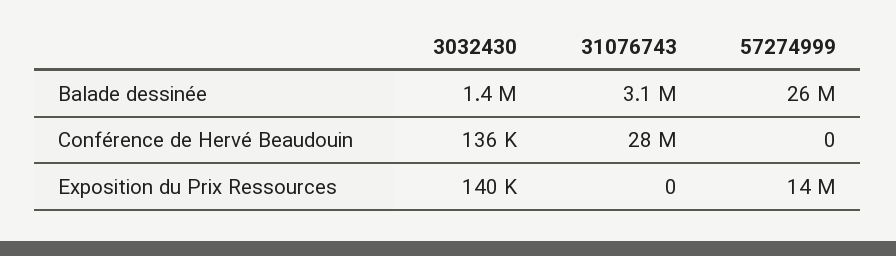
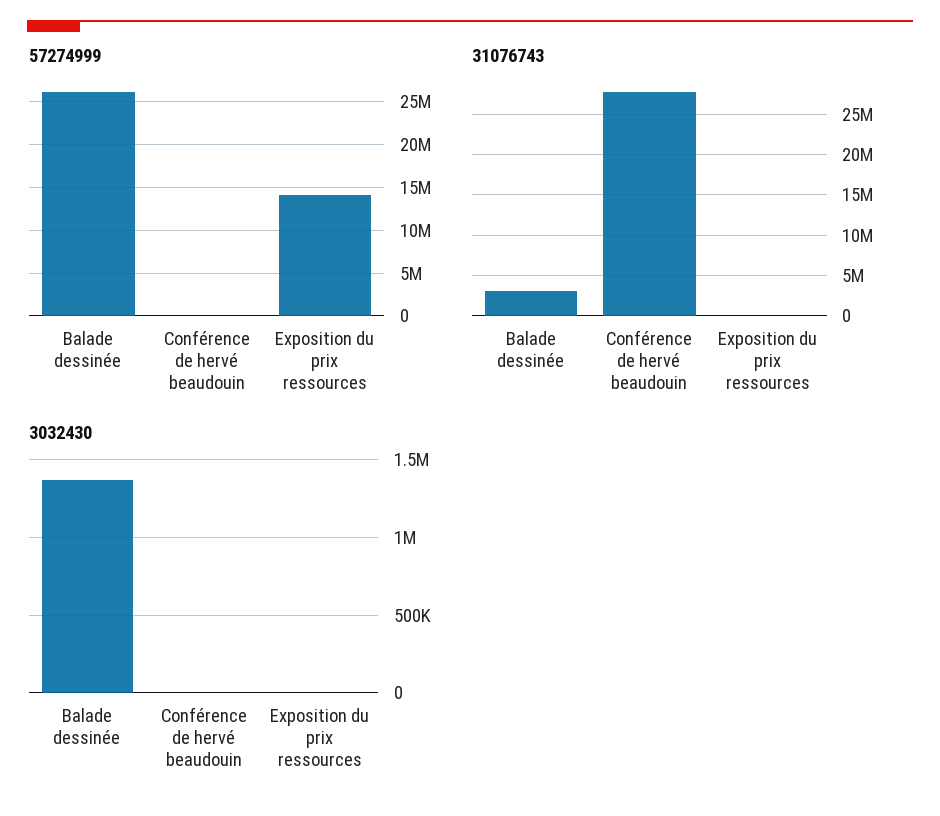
  {
    "3032430": {
      "Balade dessinée": 1400000,
-     "Conférence de Hervé Beaudouin": 136000,
+     "Conférence de Hervé Beaudouin": 0,
-     "Exposition du Prix Ressources": 140000
+     "Exposition du Prix Ressources": 0
    },
    "31076743": {
      "Balade dessinée": 3100000,
      "Conférence de Hervé Beaudouin": 28000000,
      "Exposition du Prix Ressources": 0
    },
    "57274999": {
      "Balade dessinée": 26000000,
      "Conférence de Hervé Beaudouin": 0,
      "Exposition du Prix Ressources": 14000000
    }
  }

